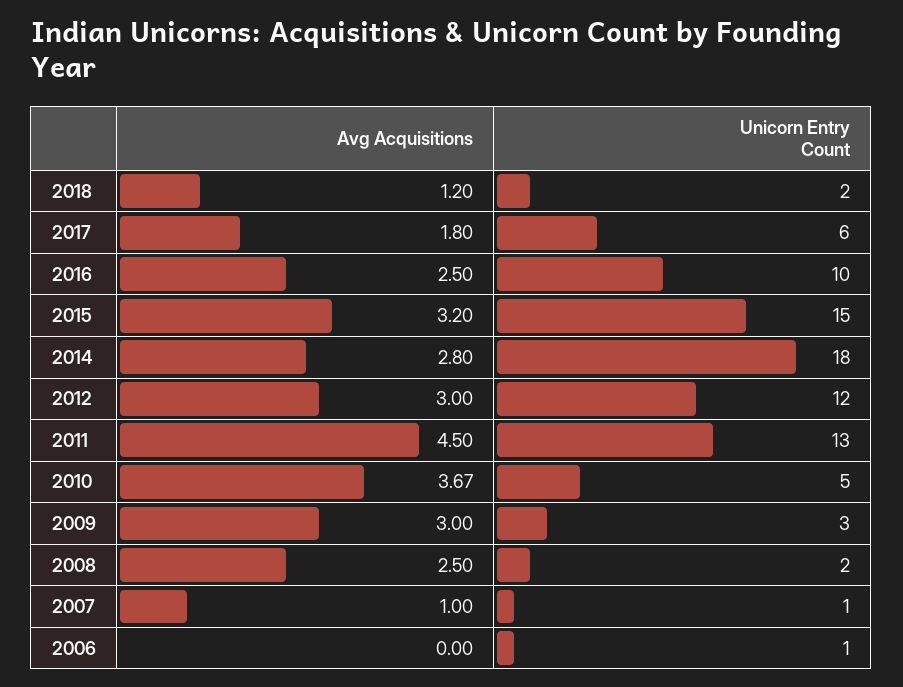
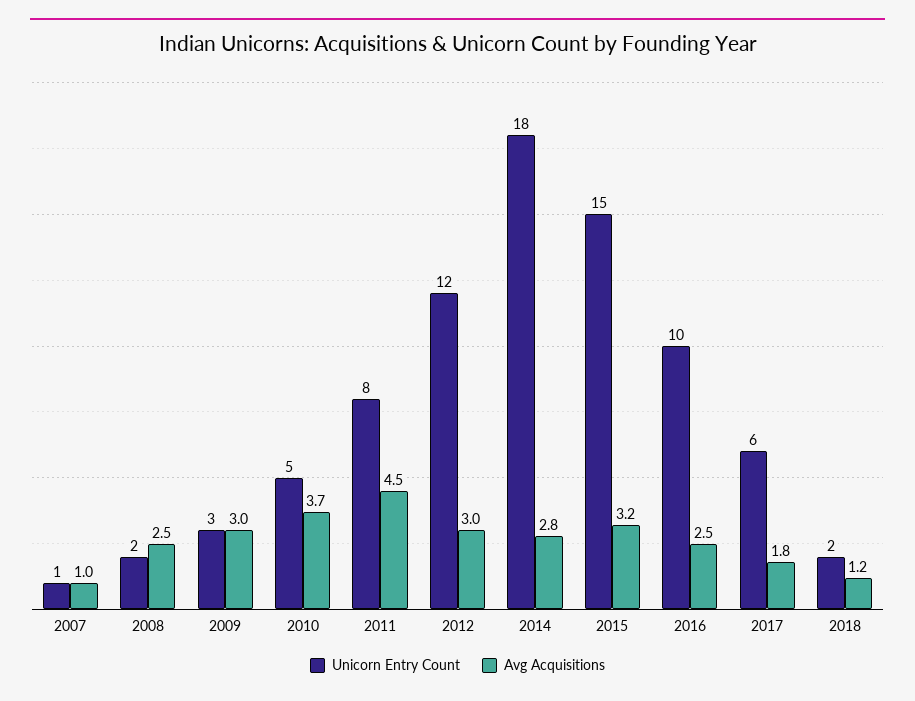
  {
    "Avg Acquisitions": {
      "2018": 1.2,
      "2017": 1.8,
      "2016": 2.5,
      "2015": 3.2,
      "2014": 2.8,
      "2012": 3,
      "2011": 4.5,
      "2010": 3.67,
      "2009": 3,
      "2008": 2.5,
-     "2007": 1,
+     "2007": 1
-     "2006": 0
    },
    "Unicorn Entry Count": {
      "2018": 2,
      "2017": 6,
      "2016": 10,
      "2015": 15,
      "2014": 18,
      "2012": 12,
-     "2011": 13,
+     "2011": 8,
      "2010": 5,
      "2009": 3,
      "2008": 2,
-     "2007": 1,
+     "2007": 1
-     "2006": 1
    }
  }

